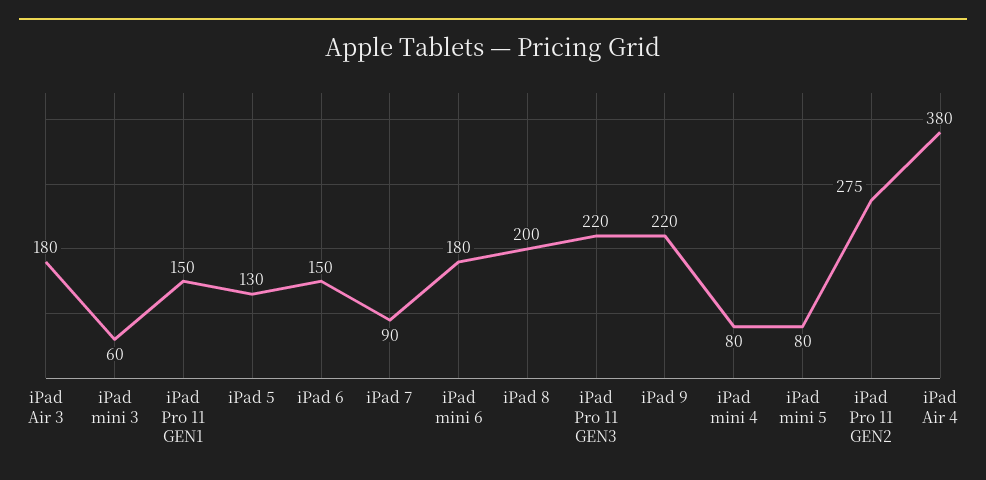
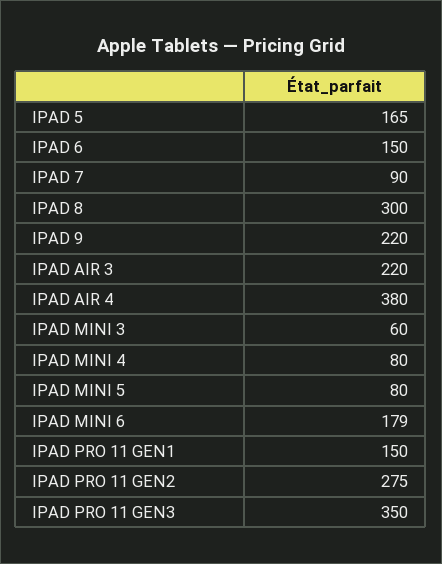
  {
-   "iPad Air 3": 180,
+   "iPad Air 3": 220,
    "iPad mini 3": 60,
    "iPad Pro 11 GEN1": 150,
-   "iPad 5": 130,
+   "iPad 5": 165,
    "iPad 6": 150,
    "iPad 7": 90,
-   "iPad mini 6": 180,
+   "iPad mini 6": 179,
-   "iPad 8": 200,
+   "iPad 8": 300,
-   "iPad Pro 11 GEN3": 220,
+   "iPad Pro 11 GEN3": 350,
    "iPad 9": 220,
    "iPad mini 4": 80,
    "iPad mini 5": 80,
    "iPad Pro 11 GEN2": 275,
    "iPad Air 4": 380
  }

